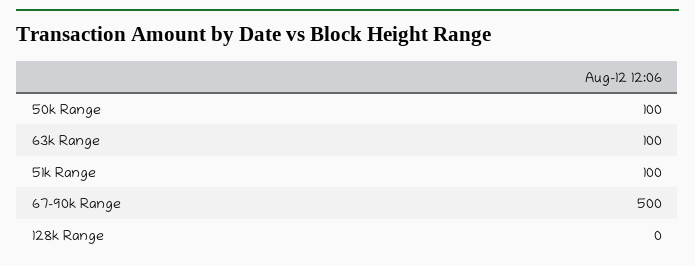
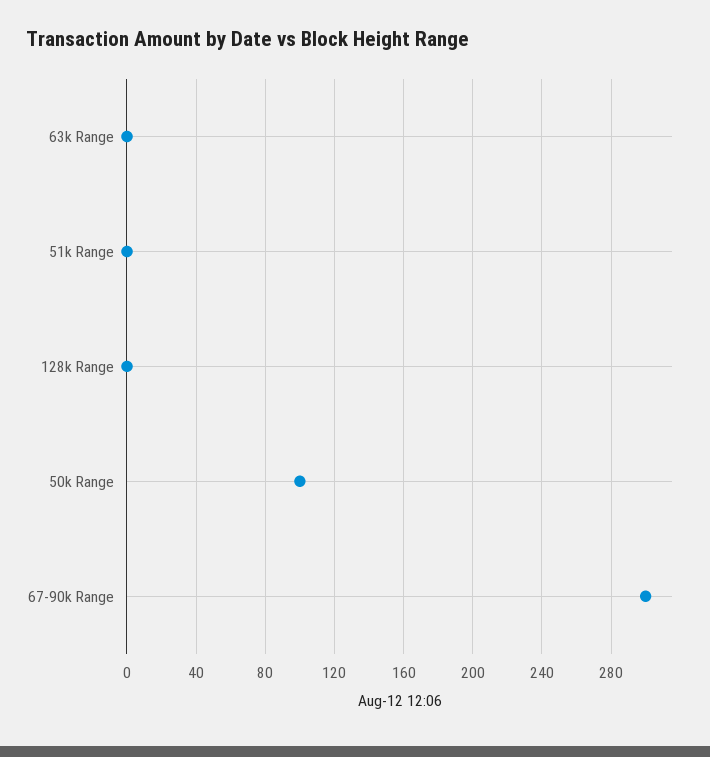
  {
    "50k Range": 100,
-   "63k Range": 100,
+   "63k Range": 0,
-   "51k Range": 100,
+   "51k Range": 0,
-   "67-90k Range": 500,
+   "67-90k Range": 300,
    "128k Range": 0
  }

